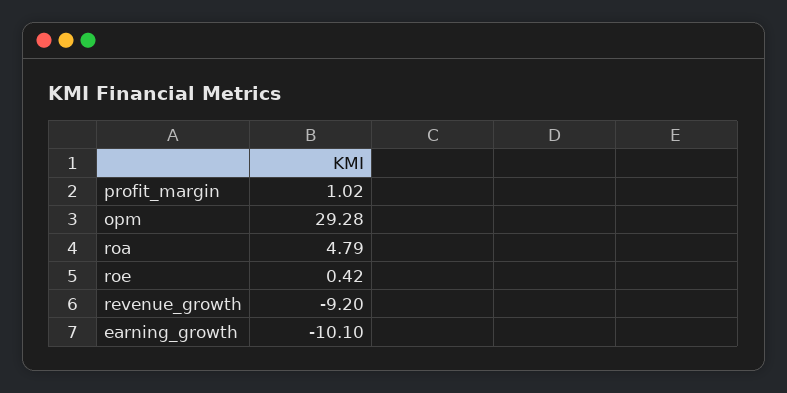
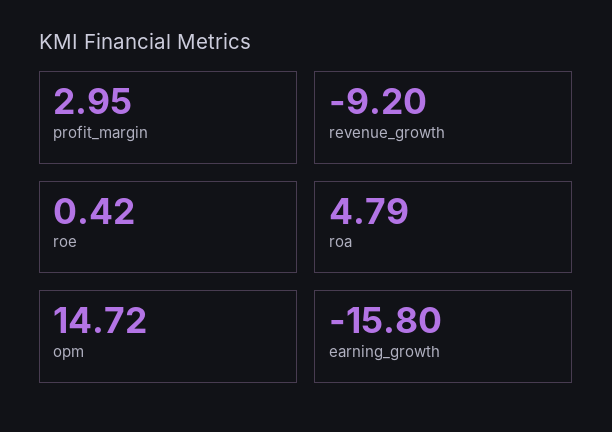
  {
-   "profit_margin": 1.02,
+   "profit_margin": 2.95,
-   "opm": 29.28,
+   "opm": 14.72,
    "roa": 4.79,
    "roe": 0.42,
    "revenue_growth": -9.2,
-   "earning_growth": -10.1
+   "earning_growth": -15.8
  }

